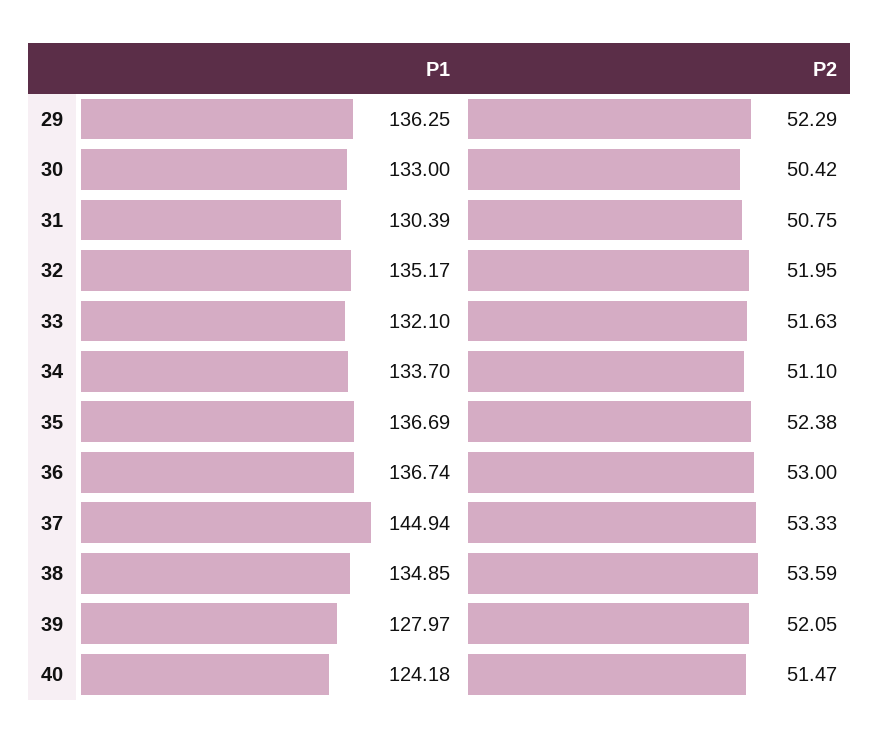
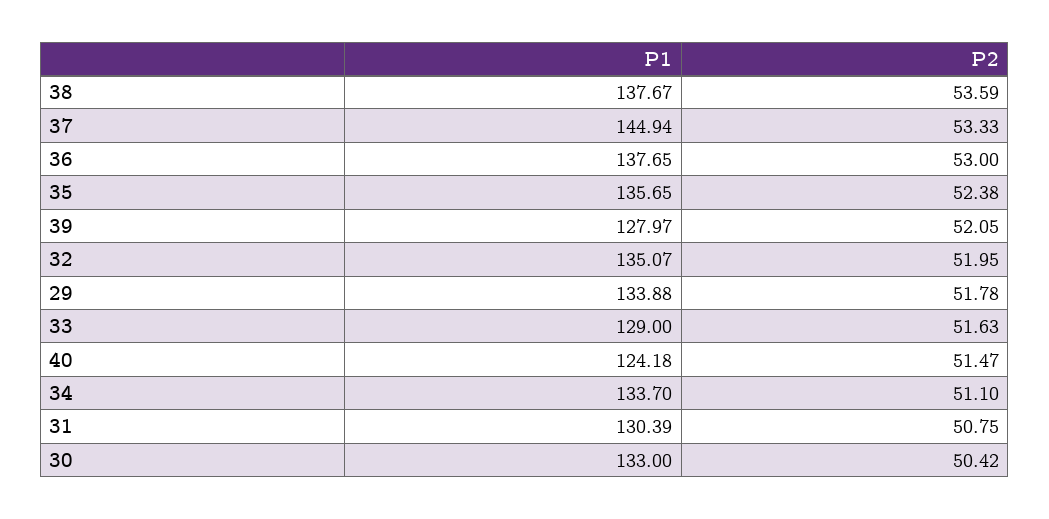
  {
    "P1": {
-     "29": 136.25,
+     "29": 133.88,
      "30": 133,
      "31": 130.39,
-     "32": 135.17,
+     "32": 135.07,
-     "33": 132.1,
+     "33": 129,
      "34": 133.7,
-     "35": 136.69,
+     "35": 135.65,
-     "36": 136.74,
+     "36": 137.65,
      "37": 144.94,
-     "38": 134.85,
+     "38": 137.67,
      "39": 127.97,
      "40": 124.18
    },
    "P2": {
-     "29": 52.29,
+     "29": 51.78,
      "30": 50.42,
      "31": 50.75,
      "32": 51.95,
      "33": 51.63,
      "34": 51.1,
      "35": 52.38,
      "36": 53,
      "37": 53.33,
      "38": 53.59,
      "39": 52.05,
      "40": 51.47
    }
  }

